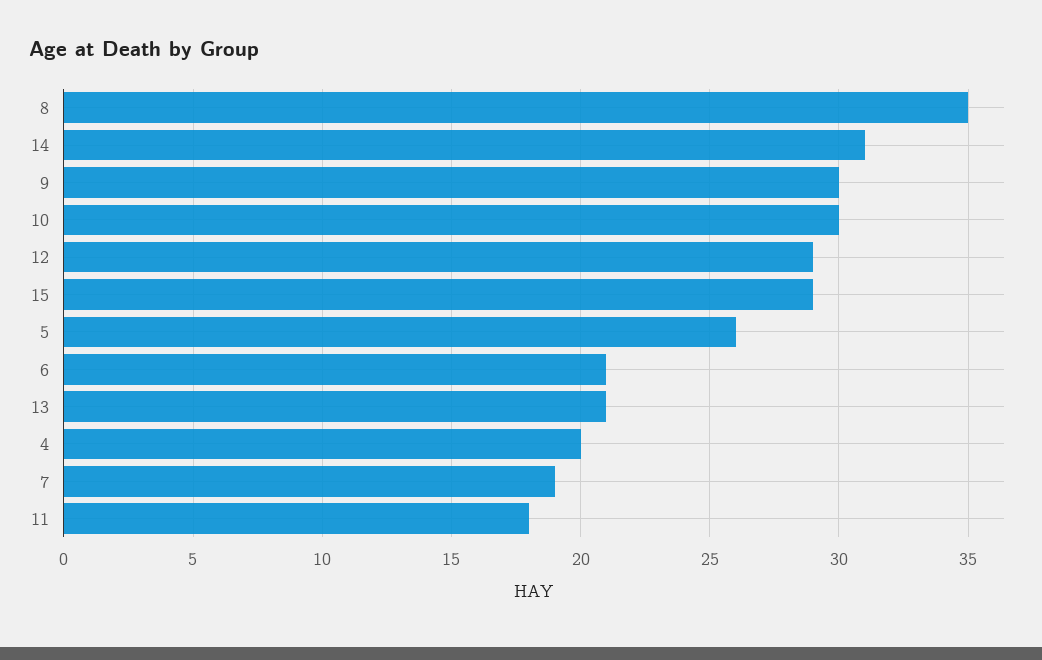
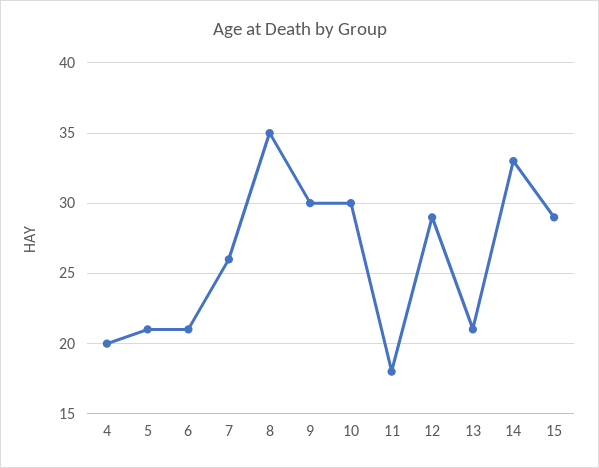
  {
    "8": 35,
-   "14": 31,
+   "14": 33,
    "9": 30,
    "10": 30,
    "12": 29,
    "15": 29,
-   "5": 26,
+   "5": 21,
    "6": 21,
    "13": 21,
    "4": 20,
-   "7": 19,
+   "7": 26,
    "11": 18
  }

